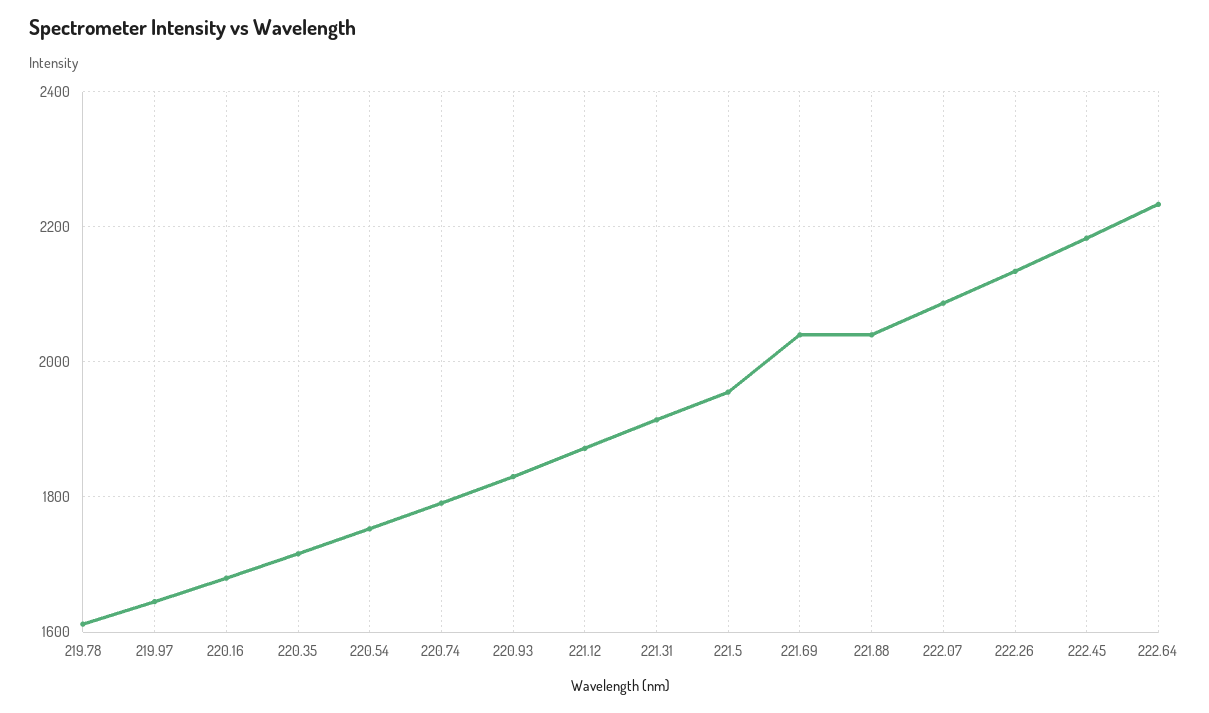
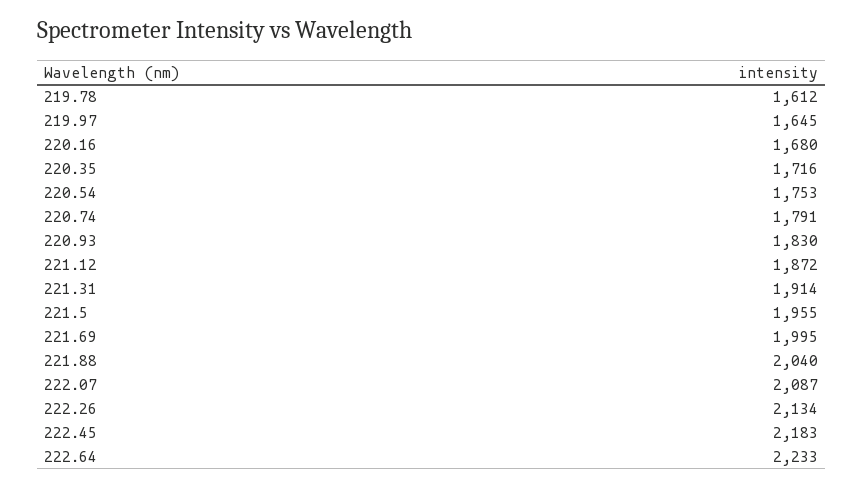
  {
    "219.78": 1612,
    "219.97": 1645,
    "220.16": 1680,
    "220.35": 1716,
    "220.54": 1753,
    "220.74": 1791,
    "220.93": 1830,
    "221.12": 1872,
    "221.31": 1914,
    "221.5": 1955,
-   "221.69": 2040,
+   "221.69": 1995,
    "221.88": 2040,
    "222.07": 2087,
    "222.26": 2134,
    "222.45": 2183,
    "222.64": 2233
  }

